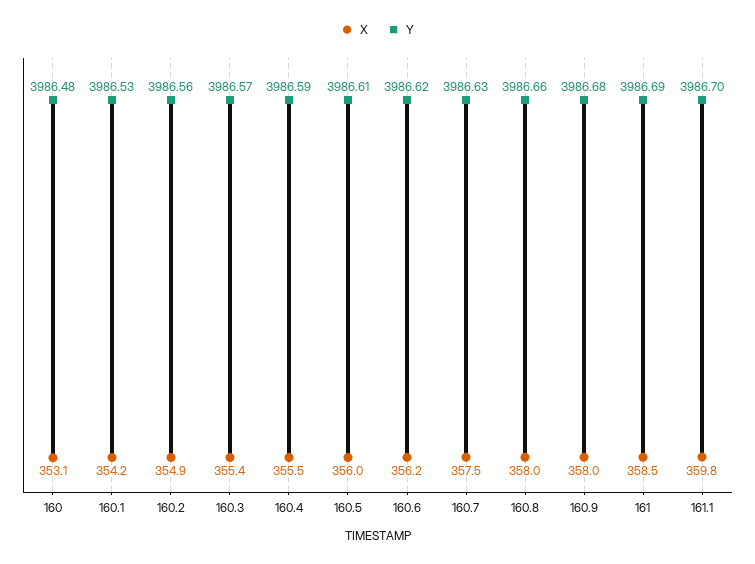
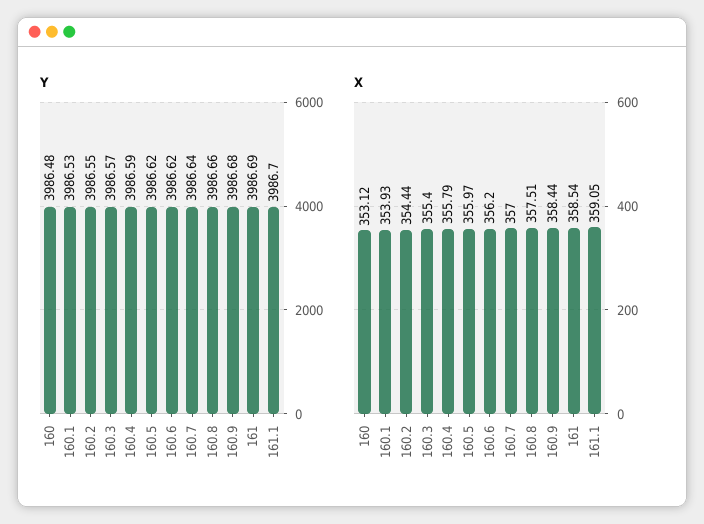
  {
    "X": {
      "160": 353.12,
-     "160.1": 354.2,
+     "160.1": 353.93,
-     "160.2": 354.9,
+     "160.2": 354.44,
      "160.3": 355.4,
-     "160.4": 355.5,
+     "160.4": 355.79,
      "160.5": 355.97,
      "160.6": 356.2,
-     "160.7": 357.5,
+     "160.7": 357,
-     "160.8": 358,
+     "160.8": 357.51,
-     "160.9": 358,
+     "160.9": 358.44,
      "161": 358.54,
-     "161.1": 359.8
+     "161.1": 359.05
    },
    "Y": {
      "160": 3986.48,
      "160.1": 3986.53,
-     "160.2": 3986.56,
+     "160.2": 3986.55,
      "160.3": 3986.57,
      "160.4": 3986.59,
-     "160.5": 3986.61,
+     "160.5": 3986.62,
      "160.6": 3986.62,
-     "160.7": 3986.63,
+     "160.7": 3986.64,
      "160.8": 3986.66,
      "160.9": 3986.68,
      "161": 3986.69,
      "161.1": 3986.7
    }
  }

